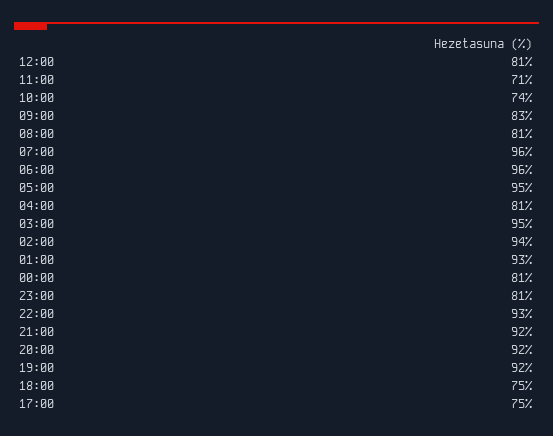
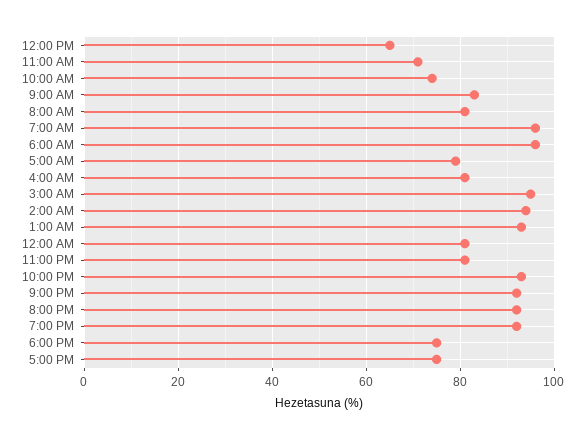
  {
-   "12:00": 81,
+   "12:00": 65,
    "11:00": 71,
    "10:00": 74,
    "09:00": 83,
    "08:00": 81,
    "07:00": 96,
    "06:00": 96,
-   "05:00": 95,
+   "05:00": 80,
    "04:00": 81,
    "03:00": 95,
    "02:00": 94,
    "01:00": 93,
    "00:00": 81,
    "23:00": 81,
    "22:00": 93,
    "21:00": 92,
    "20:00": 92,
    "19:00": 92,
    "18:00": 75,
    "17:00": 75
  }

